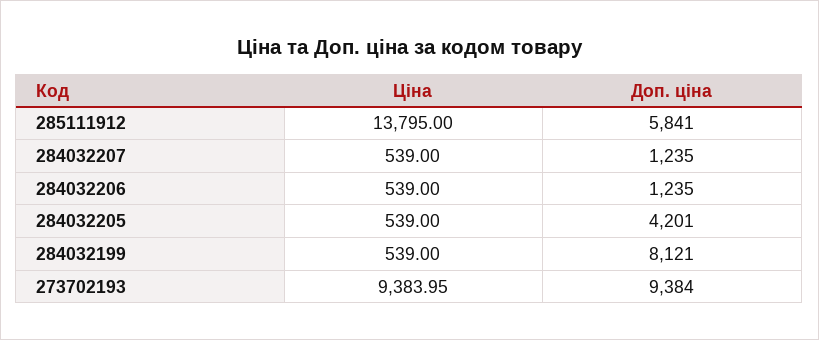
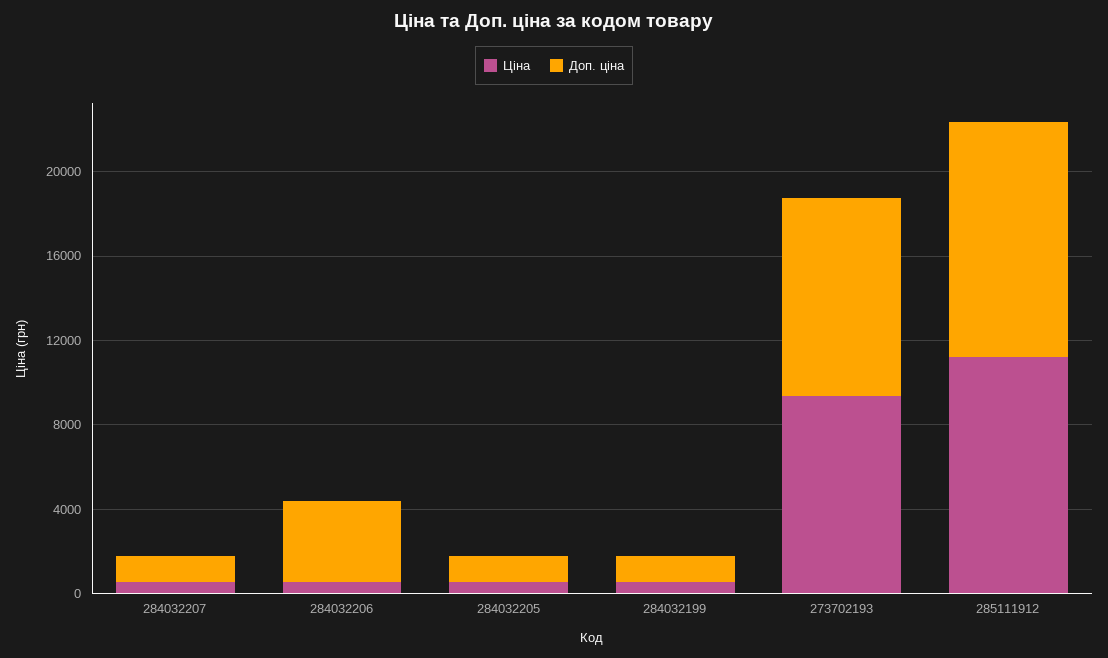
  {
    "Ціна": {
-     "285111912": 13795,
+     "285111912": 11000,
      "284032207": 539,
      "284032206": 539,
      "284032205": 539,
      "284032199": 539,
      "273702193": 9383.95
    },
    "Доп. ціна": {
-     "285111912": 5841,
+     "285111912": 11000,
      "284032207": 1235,
-     "284032206": 1235,
+     "284032206": 4000,
-     "284032205": 4201,
+     "284032205": 1000,
-     "284032199": 8121,
+     "284032199": 1000,
      "273702193": 9384
    }
  }

